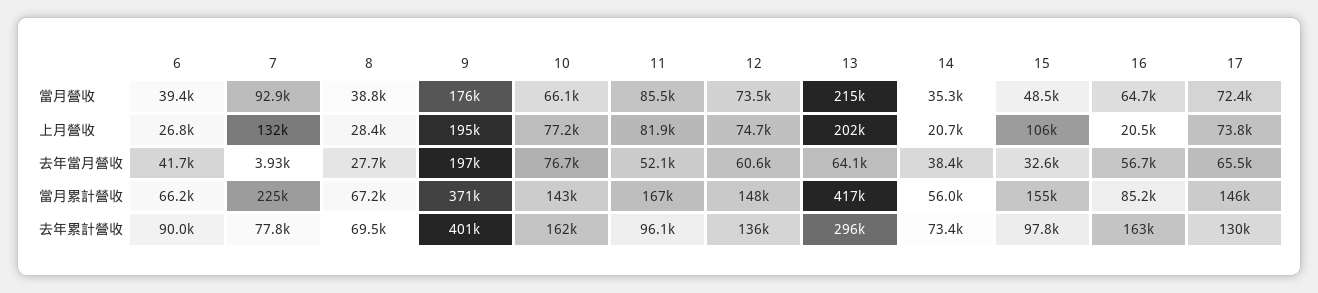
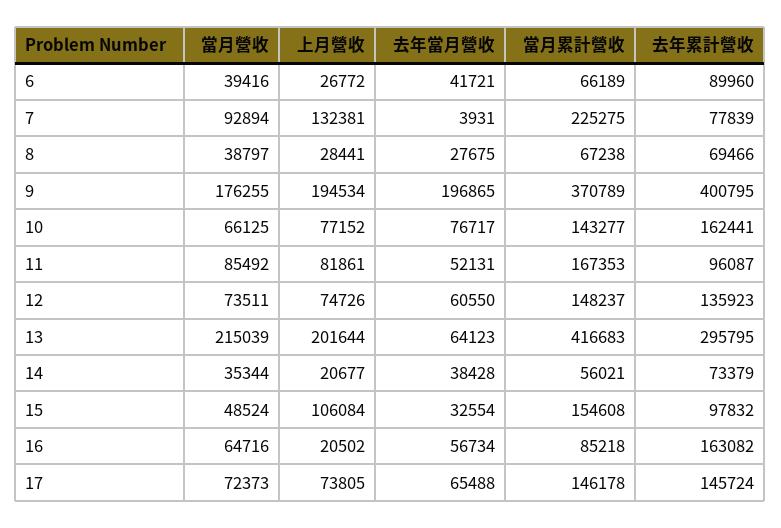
  {
    "6": {
      "當月營收": 39416,
      "上月營收": 26772,
      "去年當月營收": 41721,
      "當月累計營收": 66189,
      "去年累計營收": 89960
    },
    "7": {
      "當月營收": 92894,
      "上月營收": 132381,
      "去年當月營收": 3931,
      "當月累計營收": 225275,
      "去年累計營收": 77839
    },
    "8": {
      "當月營收": 38797,
      "上月營收": 28441,
      "去年當月營收": 27675,
      "當月累計營收": 67238,
      "去年累計營收": 69466
    },
    "9": {
      "當月營收": 176255,
      "上月營收": 194534,
      "去年當月營收": 196865,
      "當月累計營收": 370789,
      "去年累計營收": 400795
    },
    "10": {
      "當月營收": 66125,
      "上月營收": 77152,
      "去年當月營收": 76717,
      "當月累計營收": 143277,
      "去年累計營收": 162441
    },
    "11": {
      "當月營收": 85492,
      "上月營收": 81861,
      "去年當月營收": 52131,
      "當月累計營收": 167353,
      "去年累計營收": 96087
    },
    "12": {
      "當月營收": 73511,
      "上月營收": 74726,
      "去年當月營收": 60550,
      "當月累計營收": 148237,
      "去年累計營收": 135923
    },
    "13": {
      "當月營收": 215039,
      "上月營收": 201644,
      "去年當月營收": 64123,
      "當月累計營收": 416683,
      "去年累計營收": 295795
    },
    "14": {
      "當月營收": 35344,
      "上月營收": 20677,
      "去年當月營收": 38428,
      "當月累計營收": 56021,
      "去年累計營收": 73379
    },
    "15": {
      "當月營收": 48524,
      "上月營收": 106084,
      "去年當月營收": 32554,
      "當月累計營收": 154608,
      "去年累計營收": 97832
    },
    "16": {
      "當月營收": 64716,
      "上月營收": 20502,
      "去年當月營收": 56734,
      "當月累計營收": 85218,
      "去年累計營收": 163082
    },
    "17": {
      "當月營收": 72373,
      "上月營收": 73805,
      "去年當月營收": 65488,
      "當月累計營收": 146178,
-     "去年累計營收": 130000
+     "去年累計營收": 145724
    }
  }

